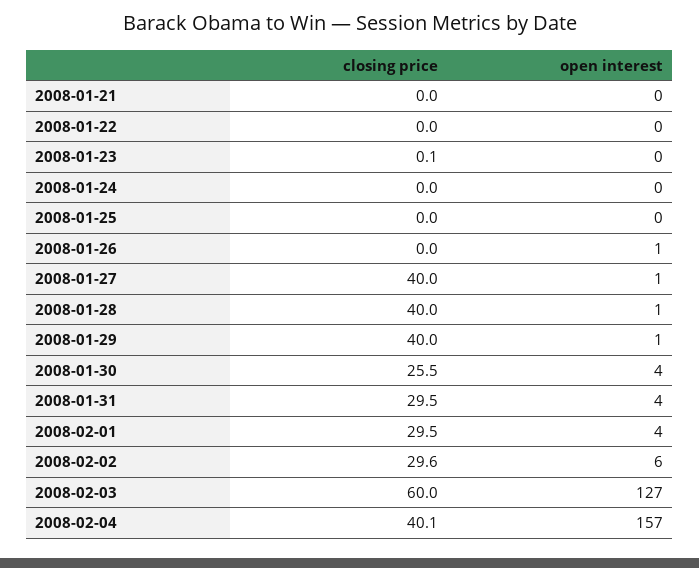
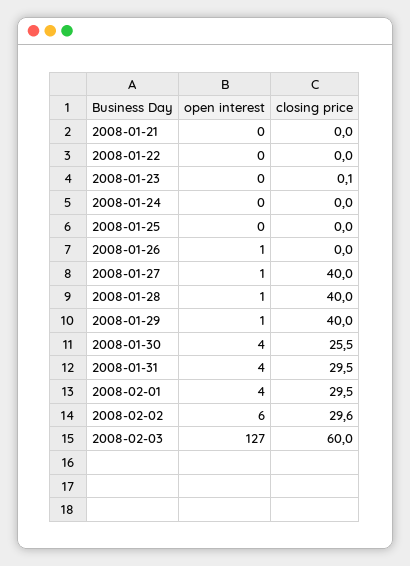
  {
    "closing price": {
      "2008-01-21": 0,
      "2008-01-22": 0,
      "2008-01-23": 0.1,
      "2008-01-24": 0,
      "2008-01-25": 0,
      "2008-01-26": 0,
      "2008-01-27": 40,
      "2008-01-28": 40,
      "2008-01-29": 40,
      "2008-01-30": 25.5,
      "2008-01-31": 29.5,
      "2008-02-01": 29.5,
      "2008-02-02": 29.6,
-     "2008-02-03": 60,
+     "2008-02-03": 60
-     "2008-02-04": 40.1
    },
    "open interest": {
      "2008-01-21": 0,
      "2008-01-22": 0,
      "2008-01-23": 0,
      "2008-01-24": 0,
      "2008-01-25": 0,
      "2008-01-26": 1,
      "2008-01-27": 1,
      "2008-01-28": 1,
      "2008-01-29": 1,
      "2008-01-30": 4,
      "2008-01-31": 4,
      "2008-02-01": 4,
      "2008-02-02": 6,
-     "2008-02-03": 127,
+     "2008-02-03": 127
-     "2008-02-04": 157
    }
  }

